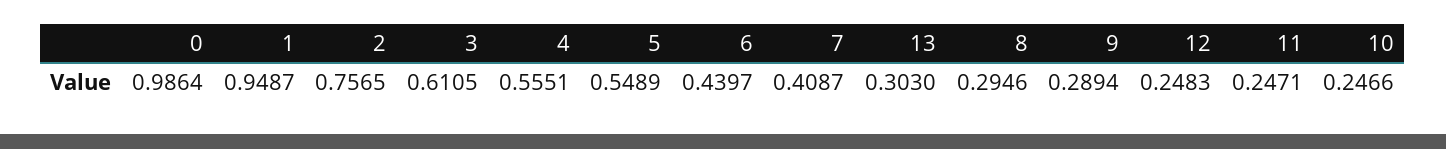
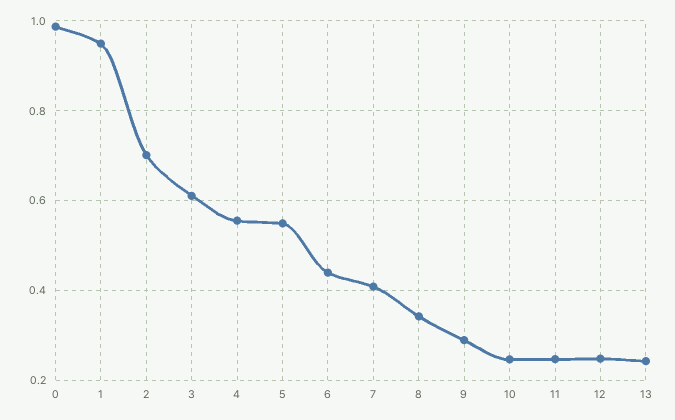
  {
    "0": 0.9864,
    "1": 0.9487,
-   "2": 0.7565,
+   "2": 0.7,
    "3": 0.6105,
    "4": 0.5551,
    "5": 0.5489,
    "6": 0.4397,
    "7": 0.4087,
-   "13": 0.303,
+   "13": 0.24,
-   "8": 0.2946,
+   "8": 0.34,
    "9": 0.2894,
    "12": 0.2483,
    "11": 0.2471,
    "10": 0.2466
  }

